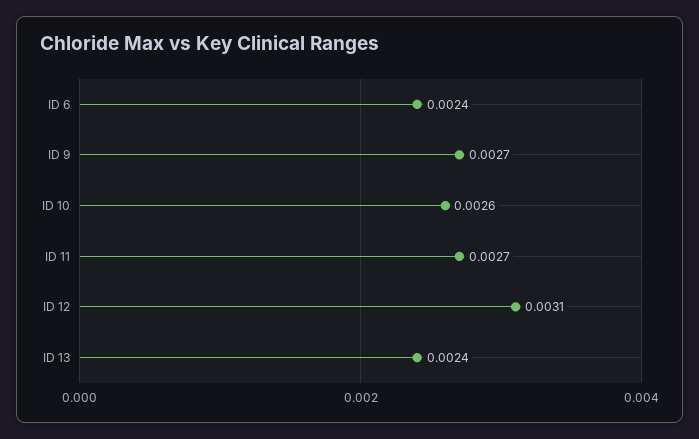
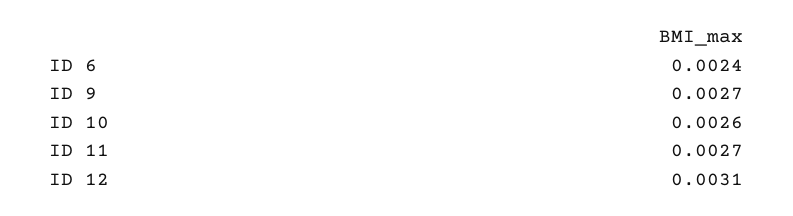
  {
    "ID 6": 0.0024,
    "ID 9": 0.0027,
    "ID 10": 0.0026,
    "ID 11": 0.0027,
-   "ID 12": 0.0031,
+   "ID 12": 0.0031
-   "ID 13": 0.0024
  }

